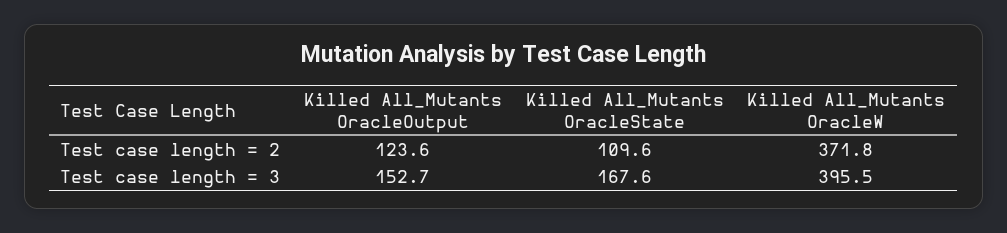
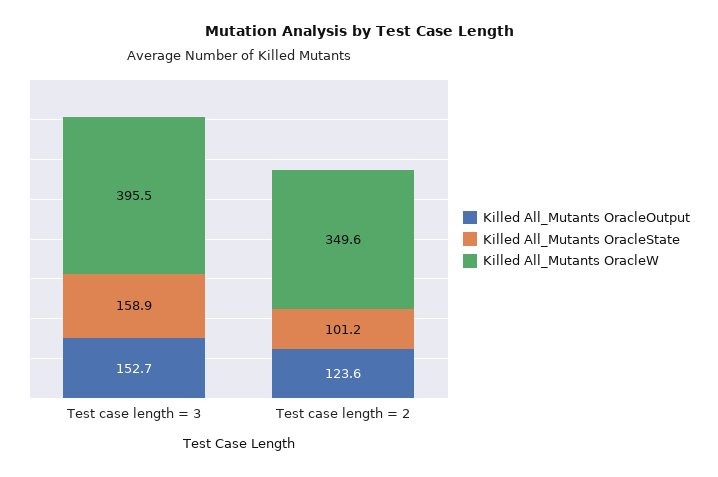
  {
    "Killed All_Mutants OracleOutput": {
      "Test case length = 2": 123.6,
      "Test case length = 3": 152.7
    },
    "Killed All_Mutants OracleState": {
-     "Test case length = 2": 109.6,
+     "Test case length = 2": 101.2,
-     "Test case length = 3": 167.6
+     "Test case length = 3": 158.9
    },
    "Killed All_Mutants OracleW": {
-     "Test case length = 2": 371.8,
+     "Test case length = 2": 349.6,
      "Test case length = 3": 395.5
    }
  }

